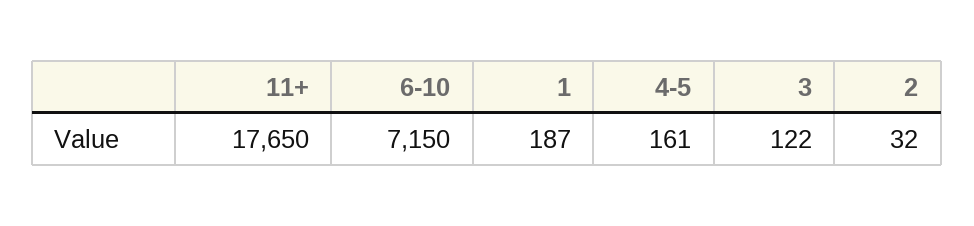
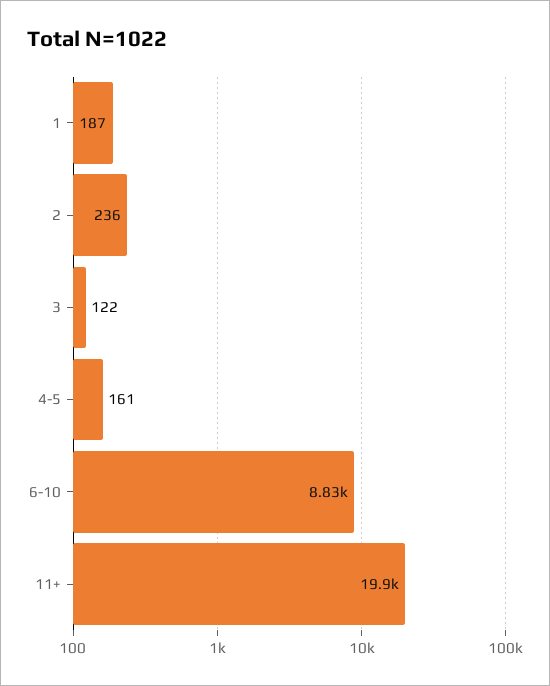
  {
-   "11+": 17650,
+   "11+": 19900,
-   "6-10": 7150,
+   "6-10": 8830,
    "1": 187,
    "4-5": 161,
    "3": 122,
-   "2": 32
+   "2": 236
  }

